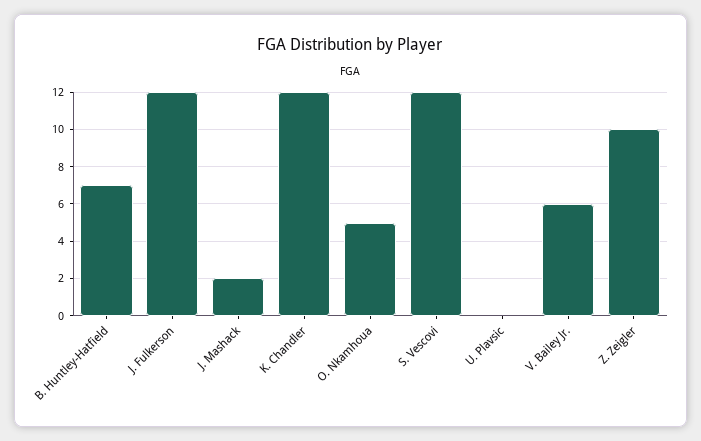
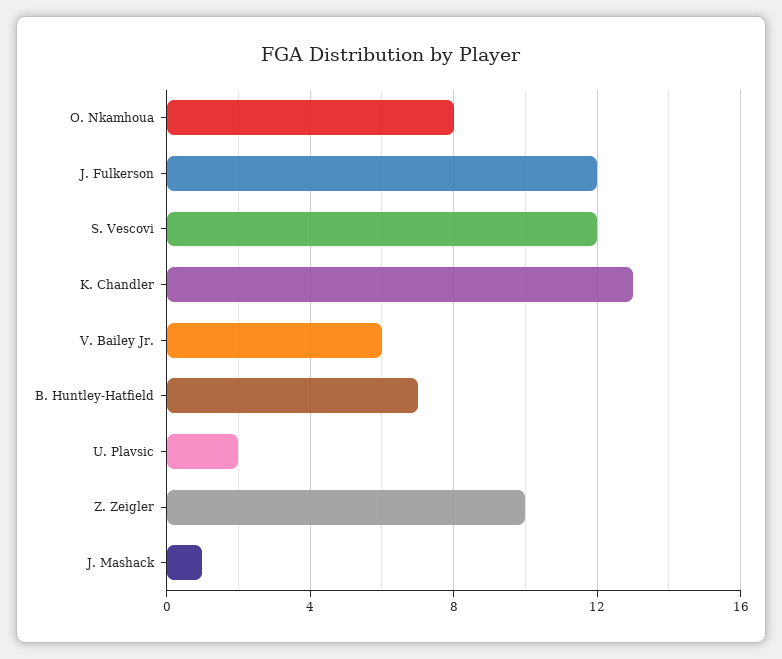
  {
    "B. Huntley-Hatfield": 7,
    "J. Fulkerson": 12,
-   "J. Mashack": 2,
+   "J. Mashack": 1,
-   "K. Chandler": 12,
+   "K. Chandler": 13,
-   "O. Nkamhoua": 5,
+   "O. Nkamhoua": 8,
    "S. Vescovi": 12,
-   "U. Plavsic": 0,
+   "U. Plavsic": 2,
    "V. Bailey Jr.": 6,
    "Z. Zeigler": 10
  }

